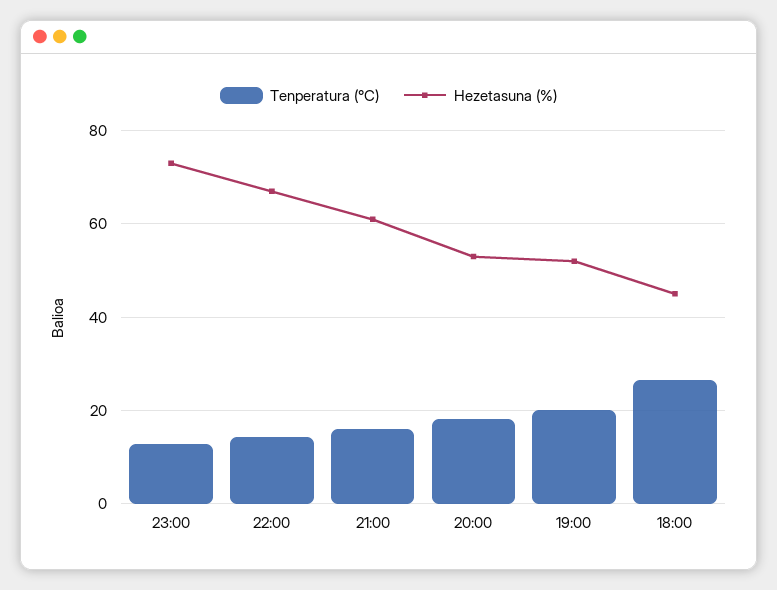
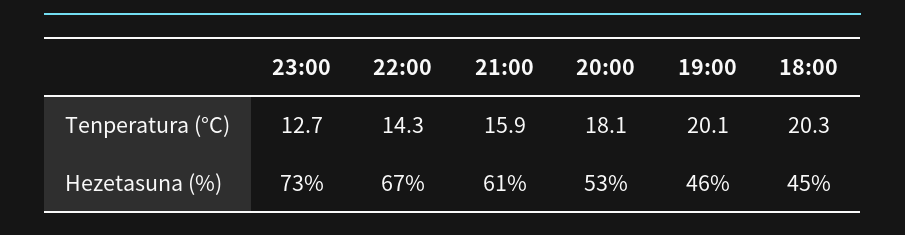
  {
    "Tenperatura (°C)": {
      "23:00": 12.7,
      "22:00": 14.3,
      "21:00": 15.9,
      "20:00": 18.1,
      "19:00": 20.1,
-     "18:00": 26
+     "18:00": 20.3
    },
    "Hezetasuna (%)": {
      "23:00": 73,
      "22:00": 67,
      "21:00": 61,
      "20:00": 53,
-     "19:00": 52,
+     "19:00": 46,
      "18:00": 45
    }
  }

